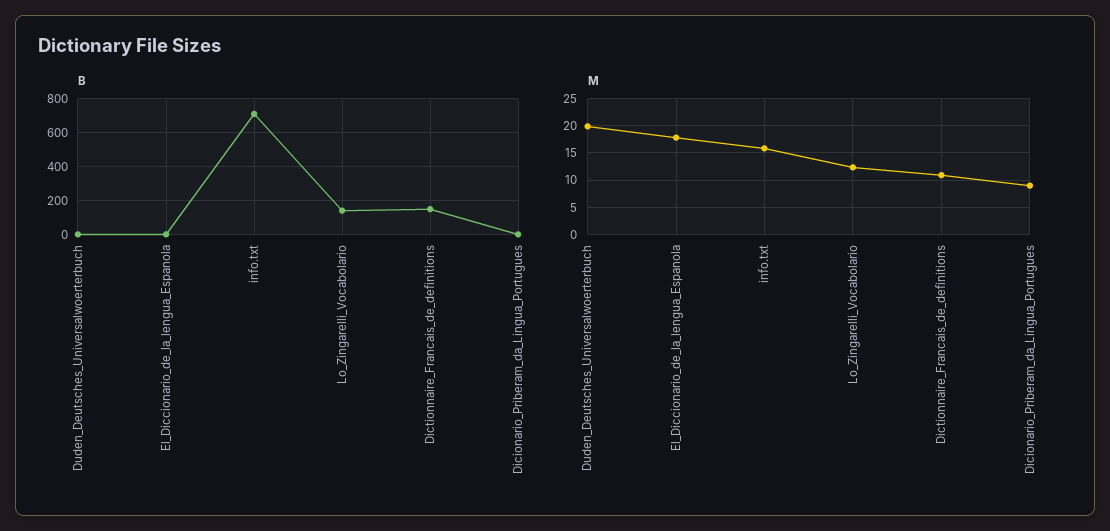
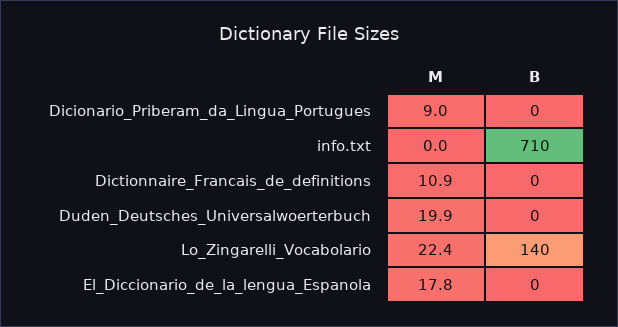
  {
    "B": {
      "Duden_Deutsches_Universalwoerterbuch": 0,
      "El_Diccionario_de_la_lengua_Espanola": 0,
      "info.txt": 710,
      "Lo_Zingarelli_Vocabolario": 140,
-     "Dictionnaire_Francais_de_definitions": 150,
+     "Dictionnaire_Francais_de_definitions": 0,
      "Dicionario_Priberam_da_Lingua_Portugues": 0
    },
    "M": {
      "Duden_Deutsches_Universalwoerterbuch": 19.9,
      "El_Diccionario_de_la_lengua_Espanola": 17.8,
-     "info.txt": 15,
+     "info.txt": 0,
-     "Lo_Zingarelli_Vocabolario": 12.5,
+     "Lo_Zingarelli_Vocabolario": 22.4,
      "Dictionnaire_Francais_de_definitions": 10.9,
      "Dicionario_Priberam_da_Lingua_Portugues": 9
    }
  }

